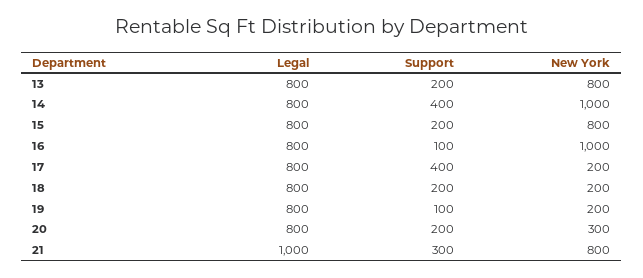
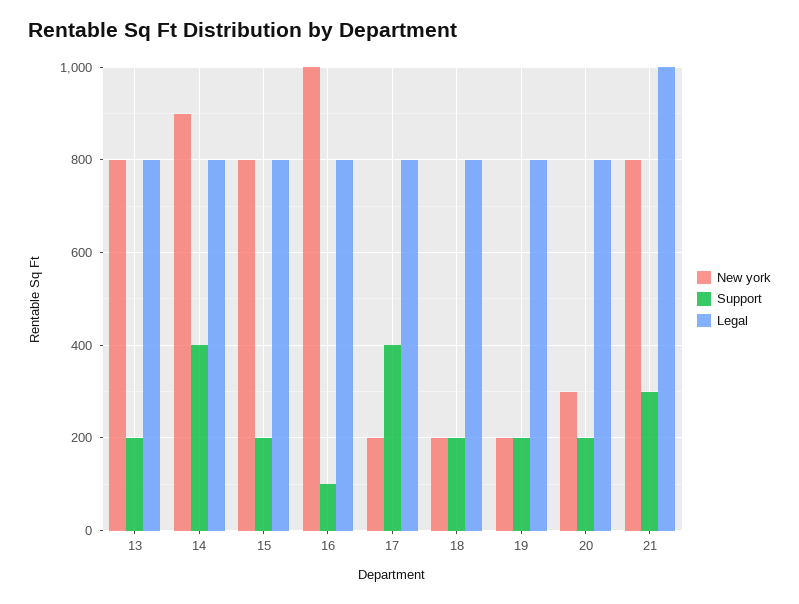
  {
    "Legal": {
      "13": 800,
      "14": 800,
      "15": 800,
      "16": 800,
      "17": 800,
      "18": 800,
      "19": 800,
      "20": 800,
      "21": 1000
    },
    "Support": {
      "13": 200,
      "14": 400,
      "15": 200,
      "16": 100,
      "17": 400,
      "18": 200,
-     "19": 100,
+     "19": 200,
      "20": 200,
      "21": 300
    },
    "New York": {
      "13": 800,
-     "14": 1000,
+     "14": 900,
      "15": 800,
      "16": 1000,
      "17": 200,
      "18": 200,
      "19": 200,
      "20": 300,
      "21": 800
    }
  }

